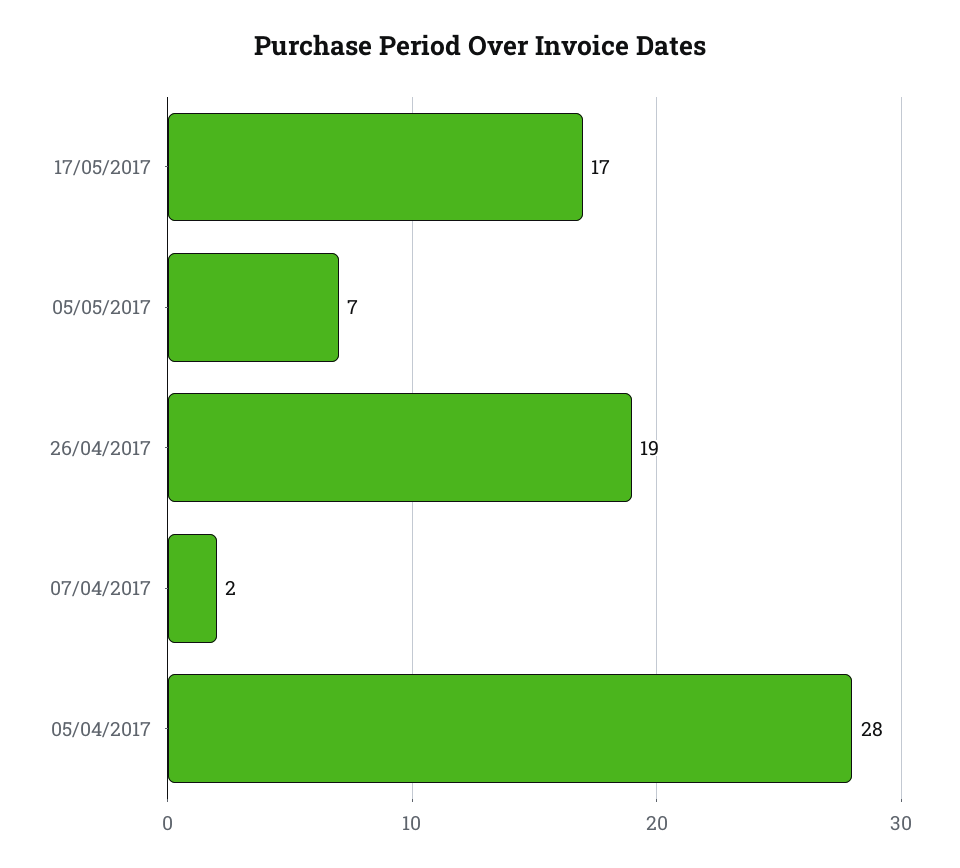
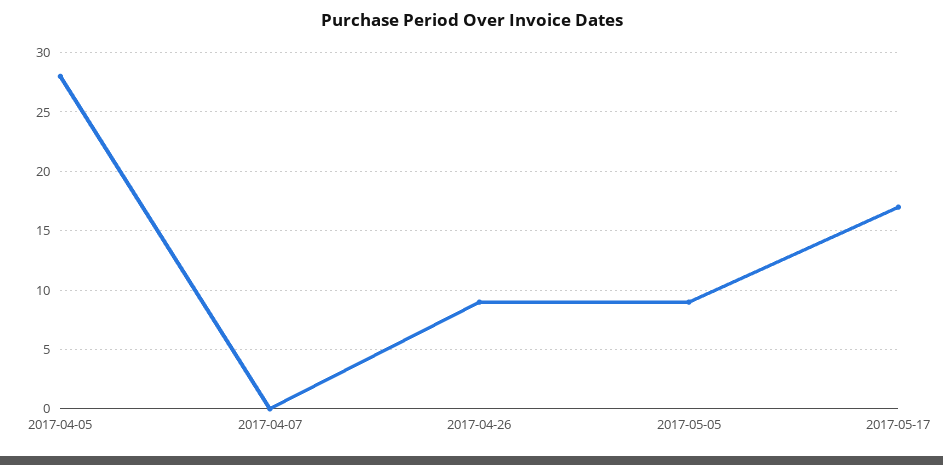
  {
    "17/05/2017": 17,
-   "05/05/2017": 7,
+   "05/05/2017": 9,
-   "26/04/2017": 19,
+   "26/04/2017": 9,
-   "07/04/2017": 2,
+   "07/04/2017": 0,
    "05/04/2017": 28
  }

